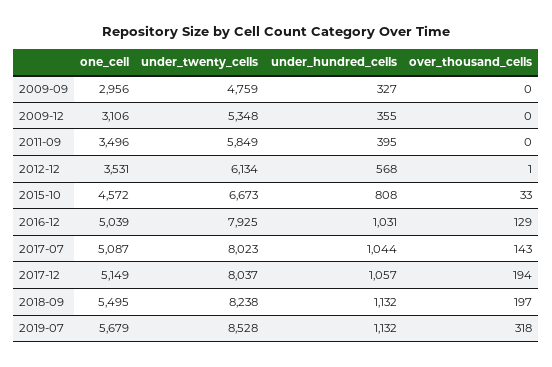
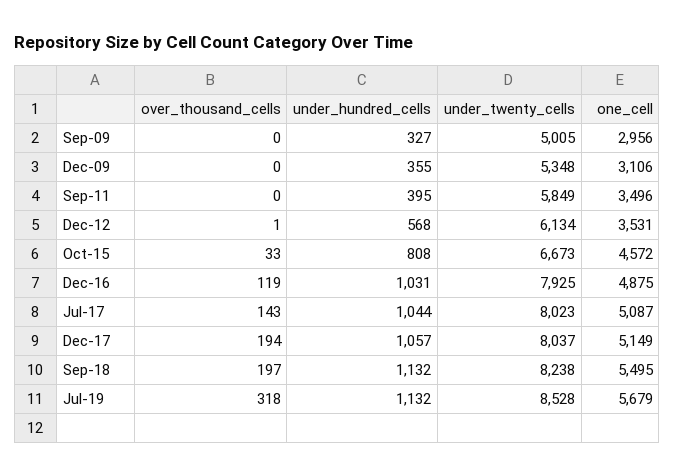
  {
    "one_cell": {
      "2009-09": 2956,
      "2009-12": 3106,
      "2011-09": 3496,
      "2012-12": 3531,
      "2015-10": 4572,
-     "2016-12": 5039,
+     "2016-12": 4875,
      "2017-07": 5087,
      "2017-12": 5149,
      "2018-09": 5495,
      "2019-07": 5679
    },
    "under_twenty_cells": {
-     "2009-09": 4759,
+     "2009-09": 5005,
      "2009-12": 5348,
      "2011-09": 5849,
      "2012-12": 6134,
      "2015-10": 6673,
      "2016-12": 7925,
      "2017-07": 8023,
      "2017-12": 8037,
      "2018-09": 8238,
      "2019-07": 8528
    },
    "under_hundred_cells": {
      "2009-09": 327,
      "2009-12": 355,
      "2011-09": 395,
      "2012-12": 568,
      "2015-10": 808,
      "2016-12": 1031,
      "2017-07": 1044,
      "2017-12": 1057,
      "2018-09": 1132,
      "2019-07": 1132
    },
    "over_thousand_cells": {
      "2009-09": 0,
      "2009-12": 0,
      "2011-09": 0,
      "2012-12": 1,
      "2015-10": 33,
-     "2016-12": 129,
+     "2016-12": 119,
      "2017-07": 143,
      "2017-12": 194,
      "2018-09": 197,
      "2019-07": 318
    }
  }

